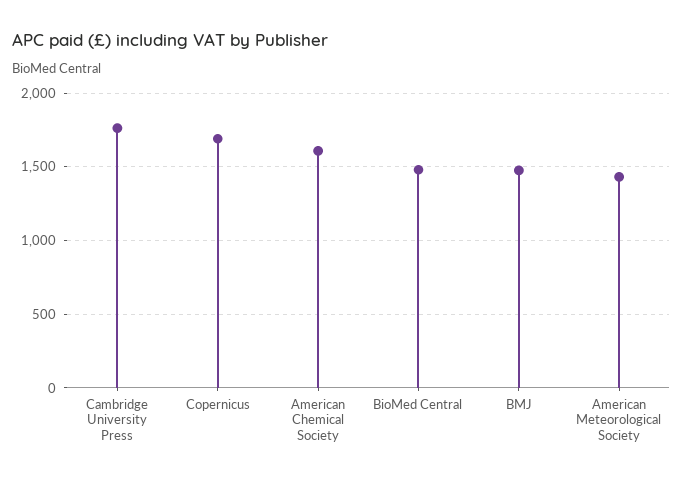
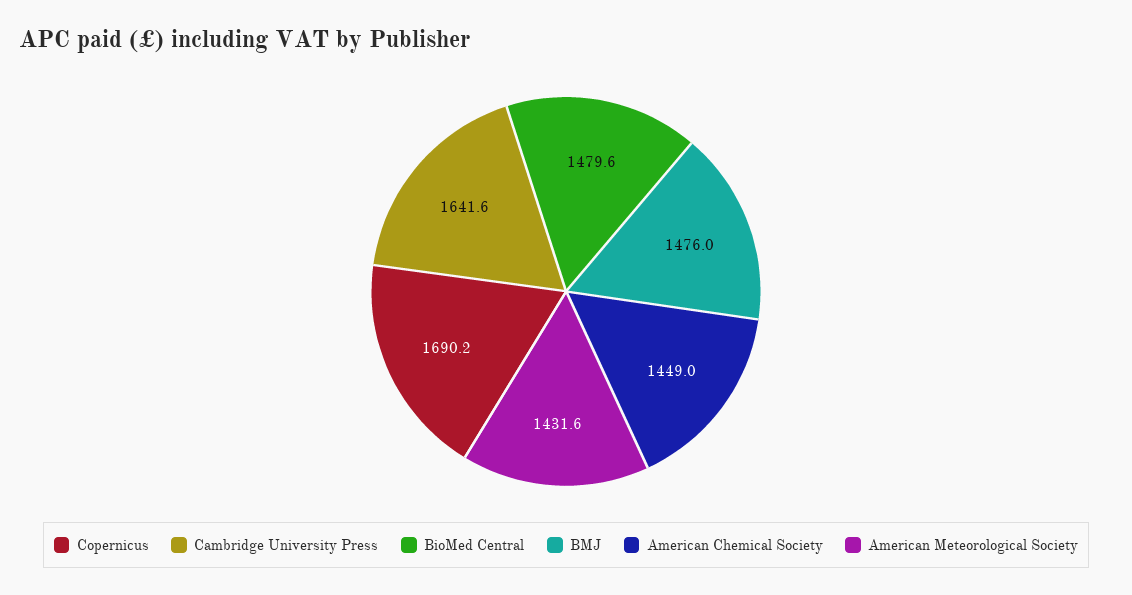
  {
-   "Cambridge University Press": 1750,
+   "Cambridge University Press": 1641.6,
    "Copernicus": 1690.2,
-   "American Chemical Society": 1600,
+   "American Chemical Society": 1449,
    "BioMed Central": 1479.6,
    "BMJ": 1476,
    "American Meteorological Society": 1431.6
  }

